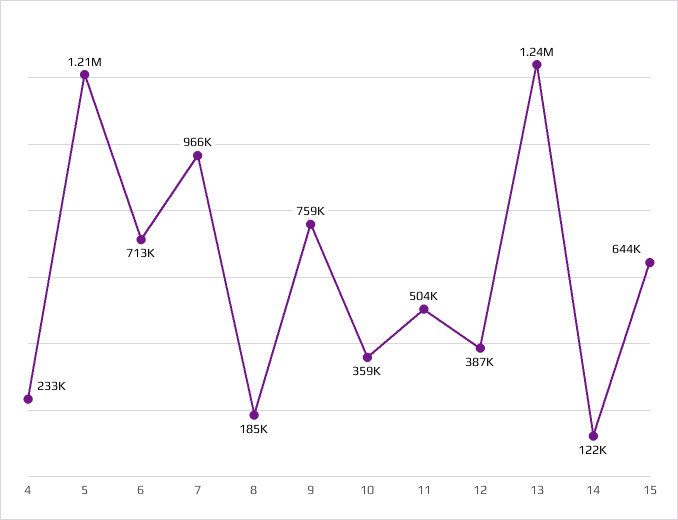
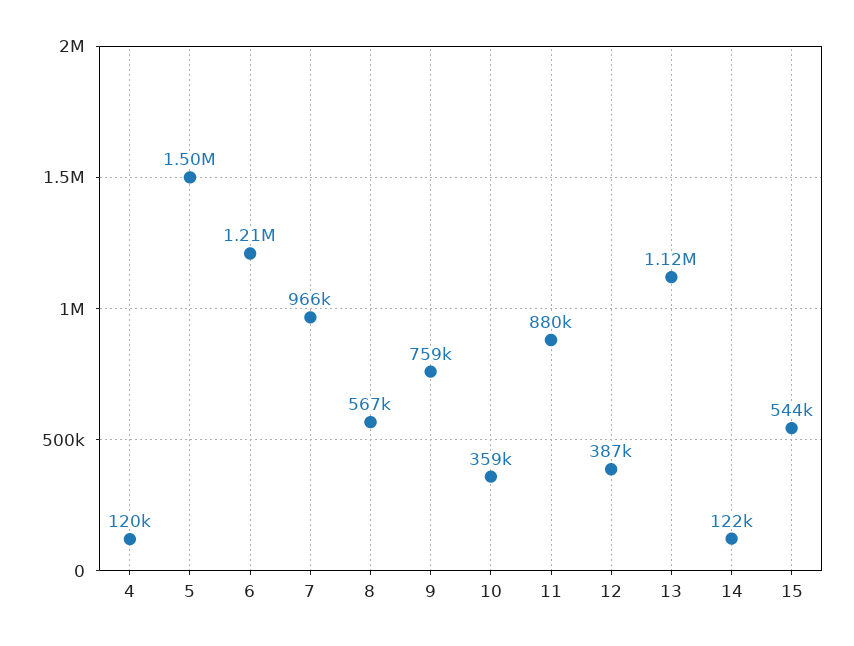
  {
-   "4": 233000,
+   "4": 120000,
-   "5": 1210000,
+   "5": 1500000,
-   "6": 713000,
+   "6": 1210000,
    "7": 966000,
-   "8": 185000,
+   "8": 567000,
    "9": 759000,
    "10": 359000,
-   "11": 504000,
+   "11": 880000,
    "12": 387000,
-   "13": 1240000,
+   "13": 1120000,
    "14": 122000,
-   "15": 644000
+   "15": 544000
  }

